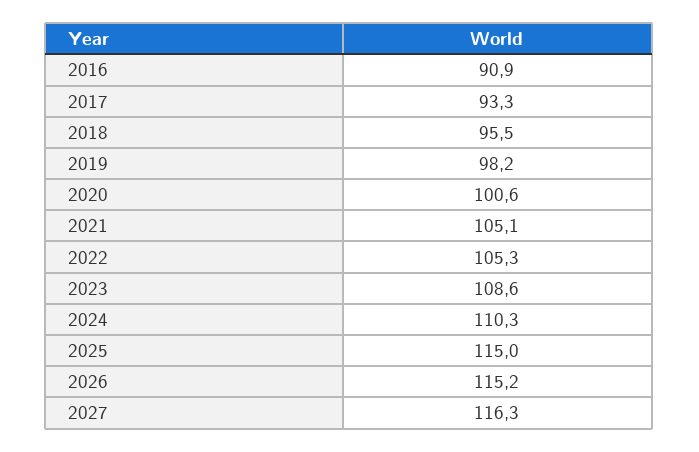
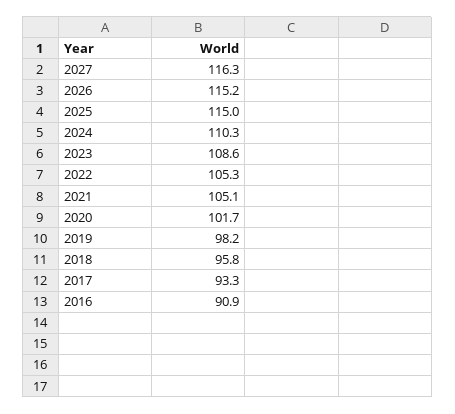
  {
    "2016": 90.9,
    "2017": 93.3,
-   "2018": 95.5,
+   "2018": 95.8,
    "2019": 98.2,
-   "2020": 100.6,
+   "2020": 101.7,
    "2021": 105.1,
    "2022": 105.3,
    "2023": 108.6,
    "2024": 110.3,
    "2025": 115,
    "2026": 115.2,
    "2027": 116.3
  }

